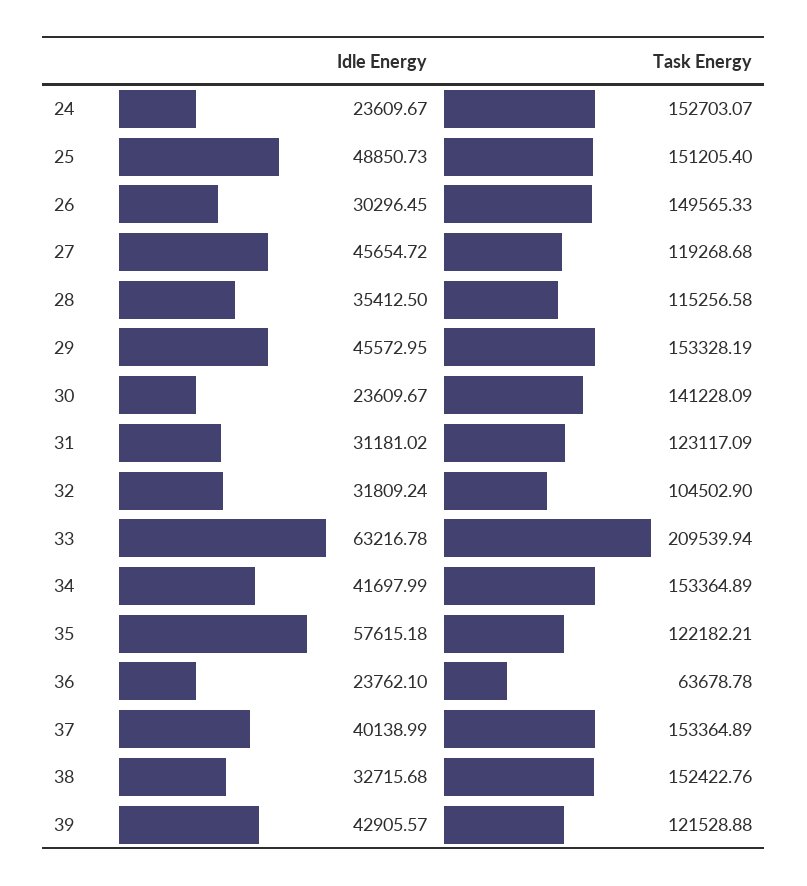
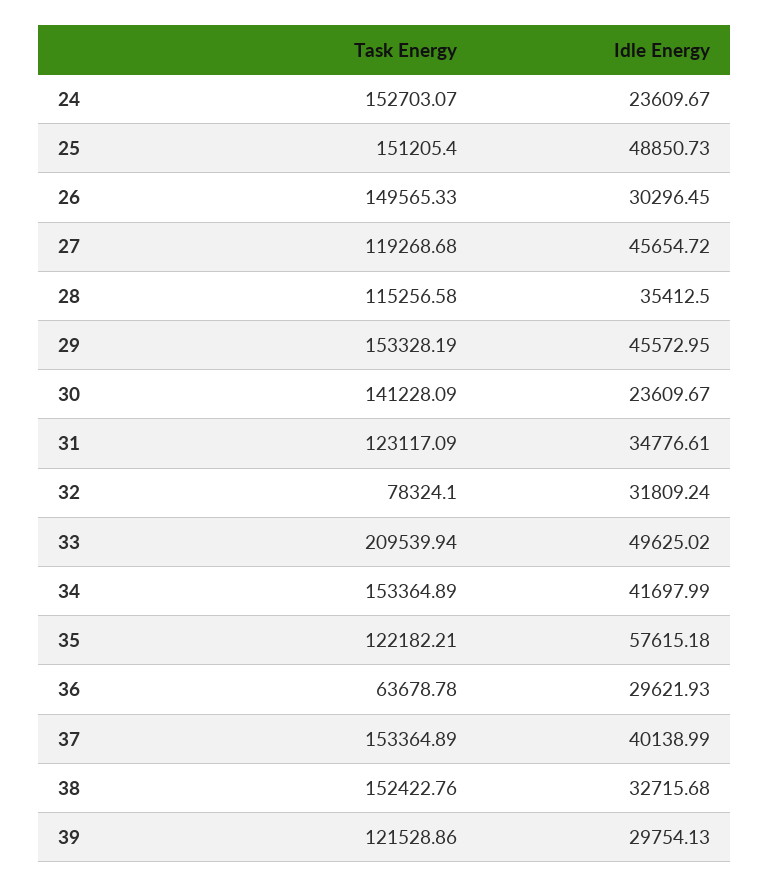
  {
    "Idle Energy": {
      "24": 23609.67,
      "25": 48850.73,
      "26": 30296.45,
      "27": 45654.72,
      "28": 35412.5,
      "29": 45572.95,
      "30": 23609.67,
-     "31": 31181.02,
+     "31": 34776.61,
      "32": 31809.24,
-     "33": 63216.78,
+     "33": 49625.02,
      "34": 41697.99,
      "35": 57615.18,
-     "36": 23762.1,
+     "36": 29621.93,
      "37": 40138.99,
      "38": 32715.68,
-     "39": 42905.57
+     "39": 29754.13
    },
    "Task Energy": {
      "24": 152703.07,
      "25": 151205.4,
      "26": 149565.33,
      "27": 119268.68,
      "28": 115256.58,
      "29": 153328.19,
      "30": 141228.09,
      "31": 123117.09,
-     "32": 104502.9,
+     "32": 78324.1,
      "33": 209539.94,
      "34": 153364.89,
      "35": 122182.21,
      "36": 63678.78,
      "37": 153364.89,
      "38": 152422.76,
-     "39": 121528.88
+     "39": 121528.86
    }
  }

